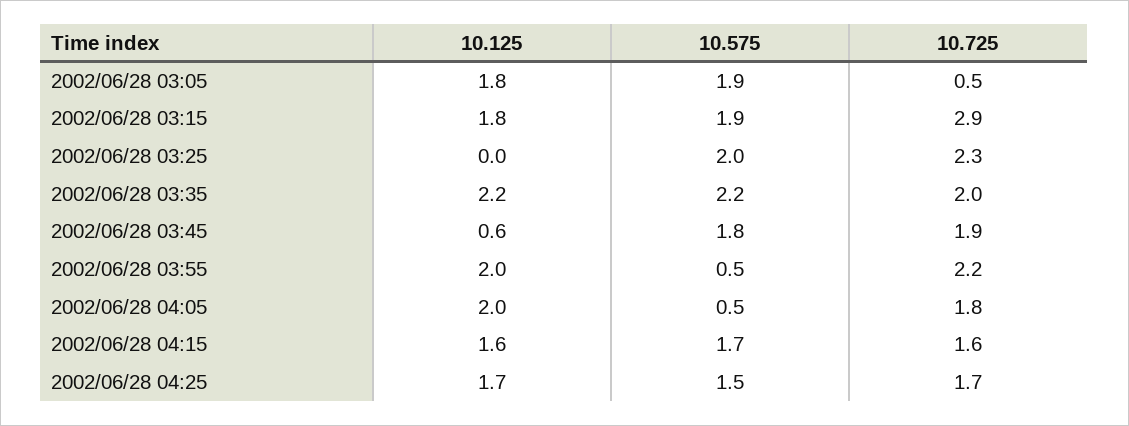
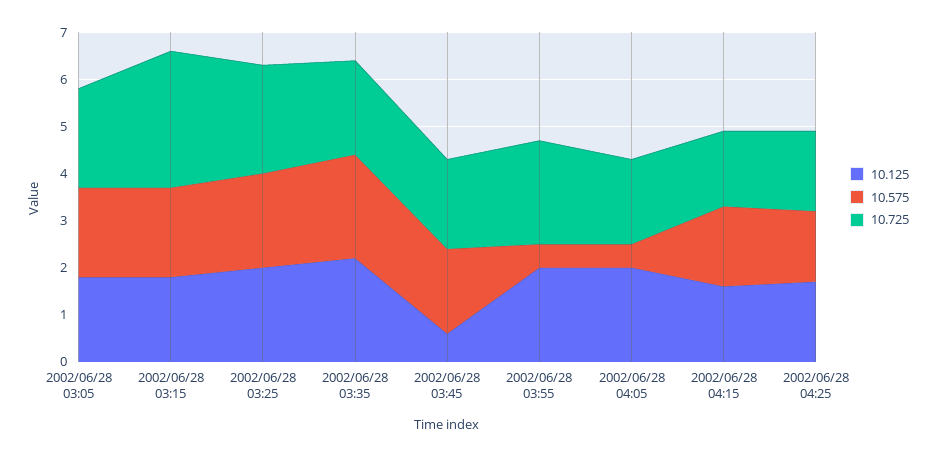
  {
    "10.125": {
      "2002/06/28 03:05": 1.8,
      "2002/06/28 03:15": 1.8,
-     "2002/06/28 03:25": 0,
+     "2002/06/28 03:25": 2,
      "2002/06/28 03:35": 2.2,
      "2002/06/28 03:45": 0.6,
      "2002/06/28 03:55": 2,
      "2002/06/28 04:05": 2,
      "2002/06/28 04:15": 1.6,
      "2002/06/28 04:25": 1.7
    },
    "10.575": {
      "2002/06/28 03:05": 1.9,
      "2002/06/28 03:15": 1.9,
      "2002/06/28 03:25": 2,
      "2002/06/28 03:35": 2.2,
      "2002/06/28 03:45": 1.8,
      "2002/06/28 03:55": 0.5,
      "2002/06/28 04:05": 0.5,
      "2002/06/28 04:15": 1.7,
      "2002/06/28 04:25": 1.5
    },
    "10.725": {
-     "2002/06/28 03:05": 0.5,
+     "2002/06/28 03:05": 2,
      "2002/06/28 03:15": 2.9,
      "2002/06/28 03:25": 2.3,
      "2002/06/28 03:35": 2,
      "2002/06/28 03:45": 1.9,
      "2002/06/28 03:55": 2.2,
      "2002/06/28 04:05": 1.8,
      "2002/06/28 04:15": 1.6,
      "2002/06/28 04:25": 1.7
    }
  }

